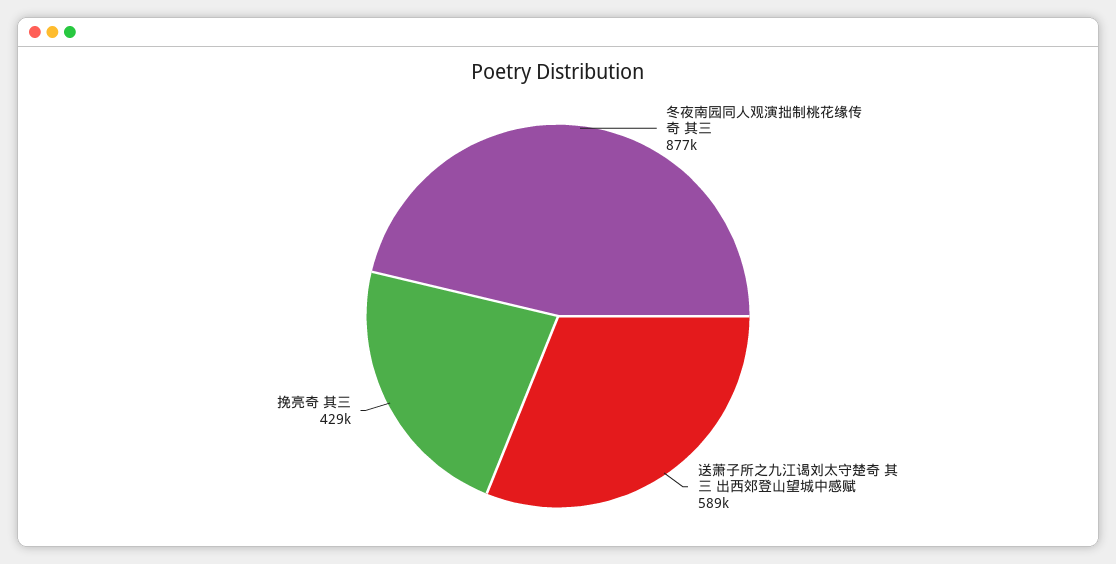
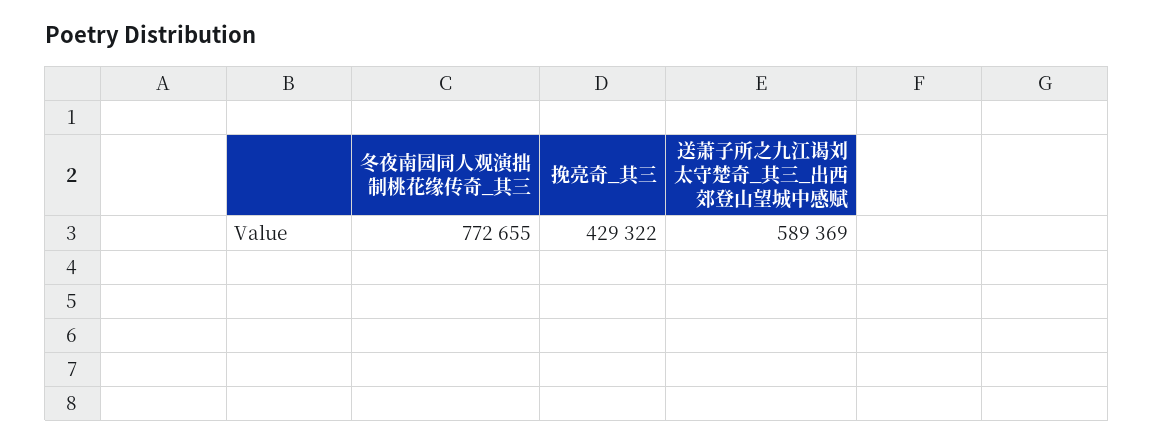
  {
-   "冬夜南园同人观演拙制桃花缘传奇 其三": 877000,
+   "冬夜南园同人观演拙制桃花缘传奇 其三": 772655,
    "送萧子所之九江谒刘太守楚奇 其三 出西郊登山望城中感赋": 589369,
    "挽亮奇 其三": 429322
  }

